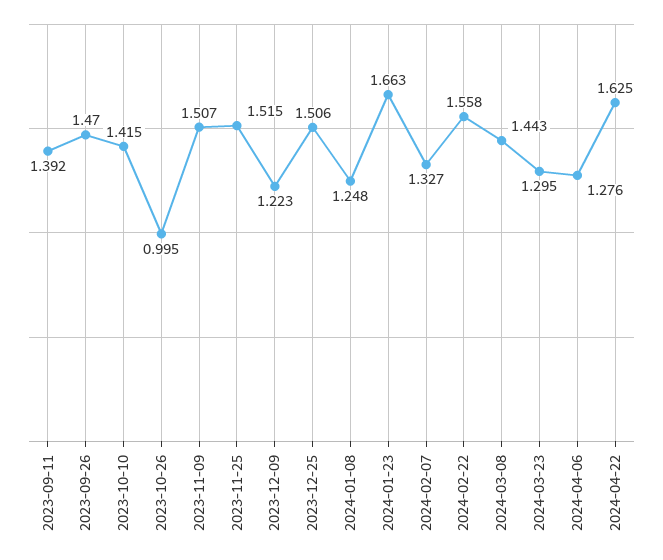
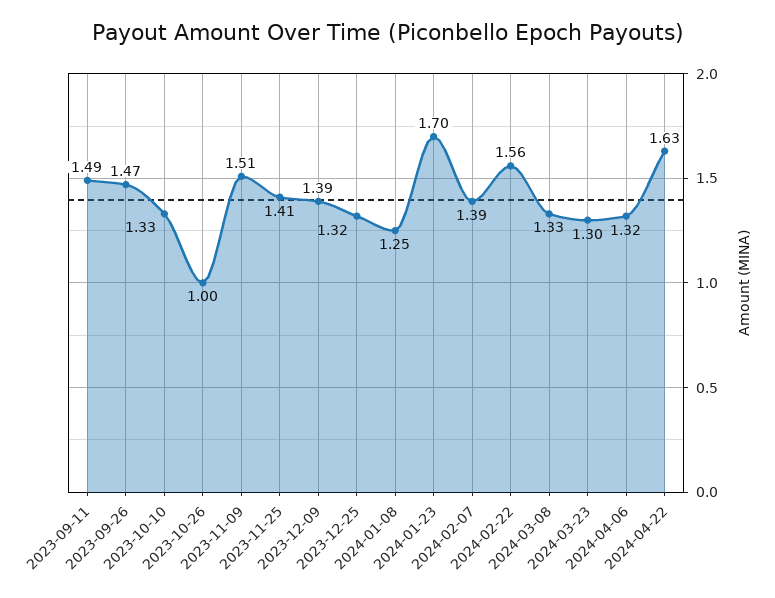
  {
-   "2023-09-11": 1.392,
+   "2023-09-11": 1.49,
    "2023-09-26": 1.47,
-   "2023-10-10": 1.415,
+   "2023-10-10": 1.33,
    "2023-10-26": 0.995,
    "2023-11-09": 1.507,
-   "2023-11-25": 1.515,
+   "2023-11-25": 1.41,
-   "2023-12-09": 1.223,
+   "2023-12-09": 1.39,
-   "2023-12-25": 1.506,
+   "2023-12-25": 1.32,
    "2024-01-08": 1.248,
-   "2024-01-23": 1.663,
+   "2024-01-23": 1.7,
-   "2024-02-07": 1.327,
+   "2024-02-07": 1.39,
    "2024-02-22": 1.558,
-   "2024-03-08": 1.443,
+   "2024-03-08": 1.33,
    "2024-03-23": 1.295,
-   "2024-04-06": 1.276,
+   "2024-04-06": 1.32,
    "2024-04-22": 1.625
  }

